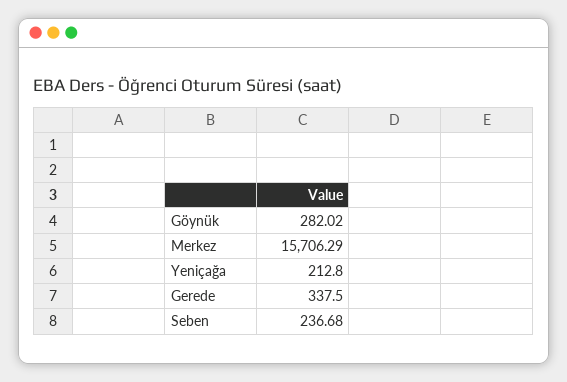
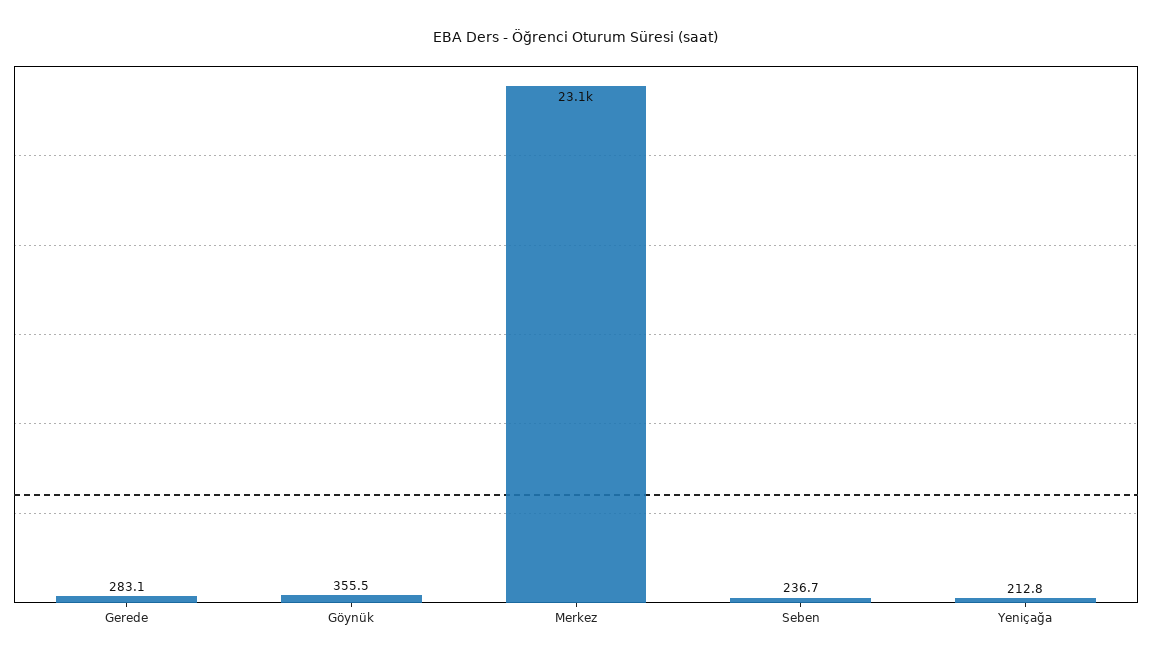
  {
-   "Göynük": 282.02,
+   "Göynük": 355.5,
-   "Merkez": 15706.29,
+   "Merkez": 23100,
    "Yeniçağa": 212.8,
-   "Gerede": 337.5,
+   "Gerede": 283.1,
    "Seben": 236.68
  }

